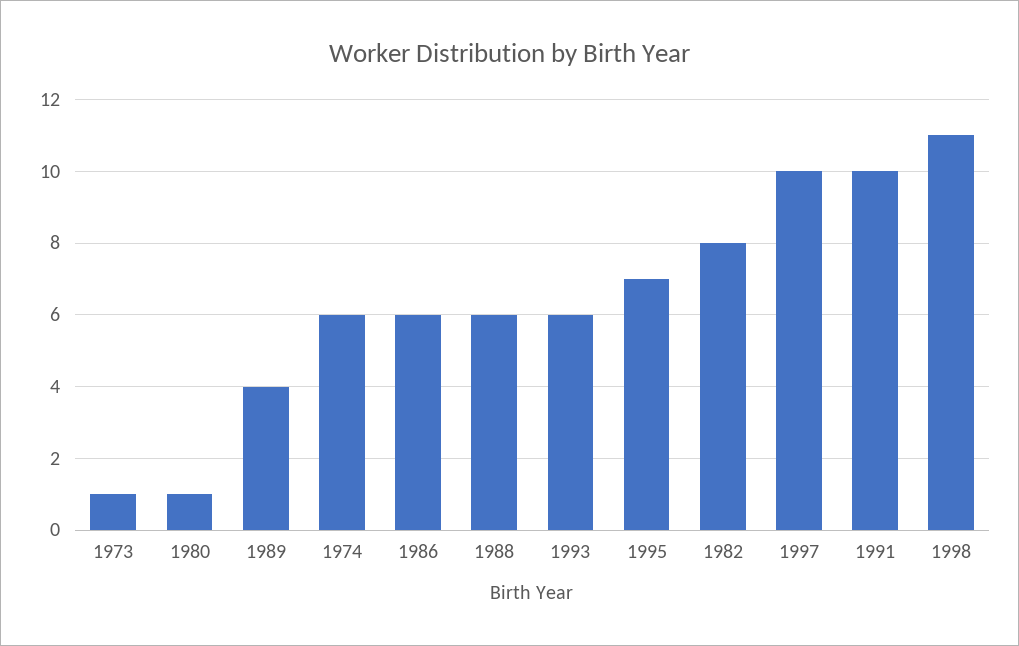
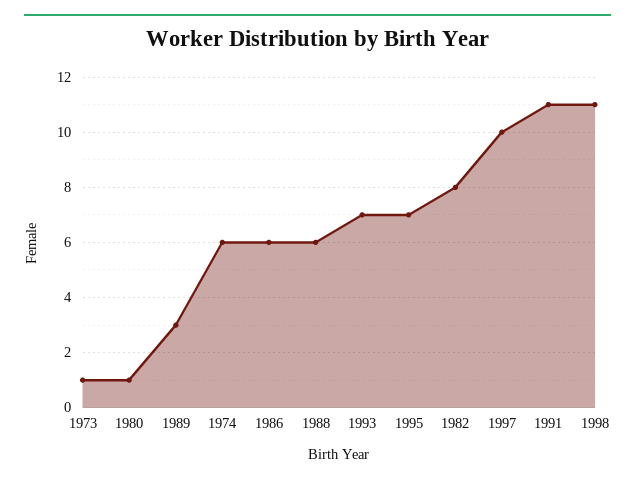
  {
    "1973": 1,
    "1980": 1,
-   "1989": 4,
+   "1989": 3,
    "1974": 6,
    "1986": 6,
    "1988": 6,
-   "1993": 6,
+   "1993": 7,
    "1995": 7,
    "1982": 8,
    "1997": 10,
-   "1991": 10,
+   "1991": 11,
    "1998": 11
  }

